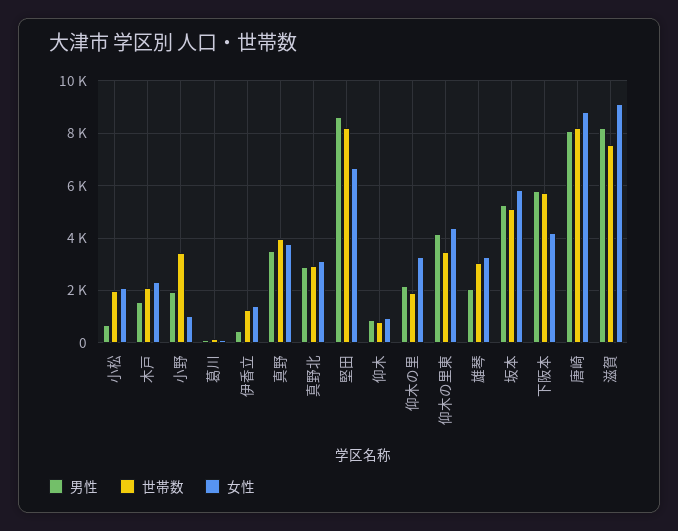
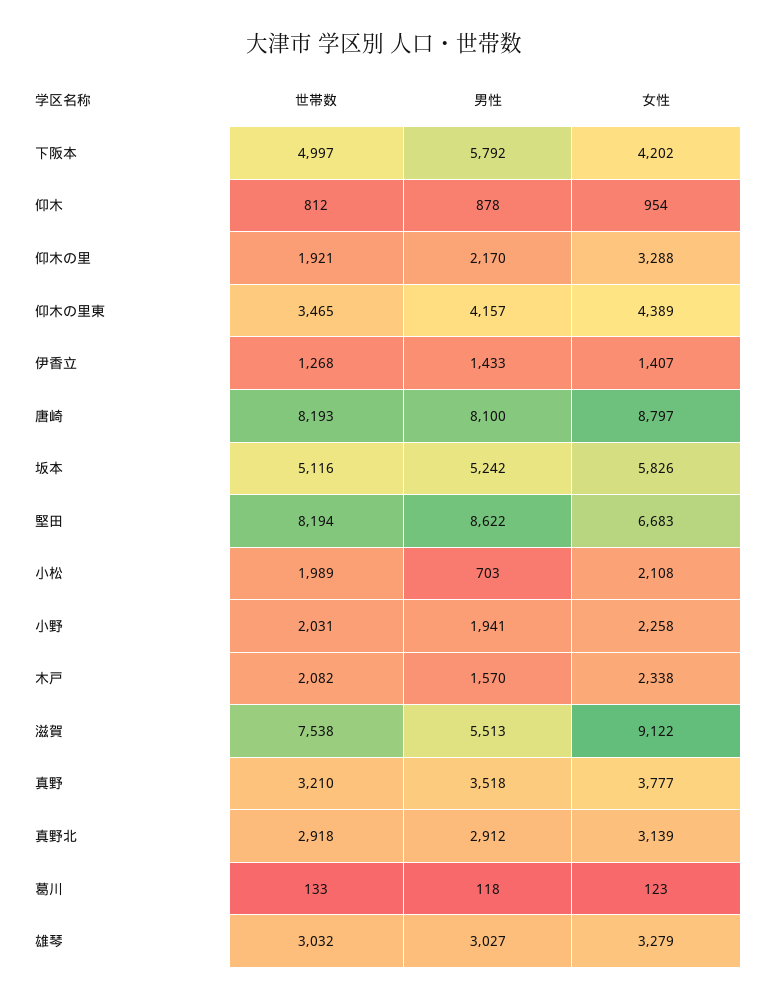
  {
    "男性": {
      "小松": 703,
      "木戸": 1570,
      "小野": 1941,
      "葛川": 118,
-     "伊香立": 500,
+     "伊香立": 1433,
      "真野": 3518,
      "真野北": 2912,
      "堅田": 8622,
      "仰木": 878,
      "仰木の里": 2170,
      "仰木の里東": 4157,
-     "雄琴": 2000,
+     "雄琴": 3027,
      "坂本": 5242,
      "下阪本": 5792,
      "唐崎": 8100,
-     "滋賀": 8250
+     "滋賀": 5513
    },
    "世帯数": {
      "小松": 1989,
      "木戸": 2082,
-     "小野": 3500,
+     "小野": 2031,
      "葛川": 133,
      "伊香立": 1268,
-     "真野": 4000,
+     "真野": 3210,
      "真野北": 2918,
      "堅田": 8194,
      "仰木": 812,
      "仰木の里": 1921,
      "仰木の里東": 3465,
      "雄琴": 3032,
      "坂本": 5116,
-     "下阪本": 5750,
+     "下阪本": 4997,
      "唐崎": 8193,
      "滋賀": 7538
    },
    "女性": {
      "小松": 2108,
      "木戸": 2338,
-     "小野": 1000,
+     "小野": 2258,
      "葛川": 123,
      "伊香立": 1407,
      "真野": 3777,
      "真野北": 3139,
      "堅田": 6683,
      "仰木": 954,
      "仰木の里": 3288,
      "仰木の里東": 4389,
      "雄琴": 3279,
      "坂本": 5826,
      "下阪本": 4202,
      "唐崎": 8797,
      "滋賀": 9122
    }
  }

